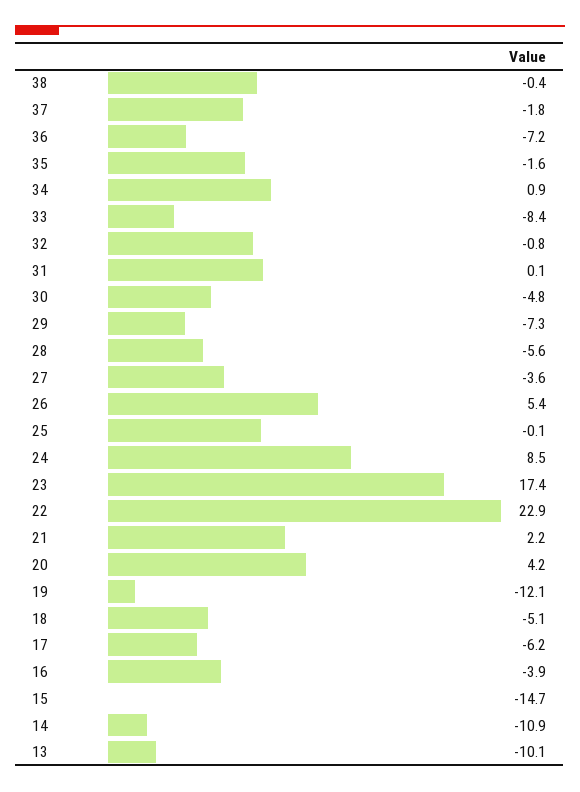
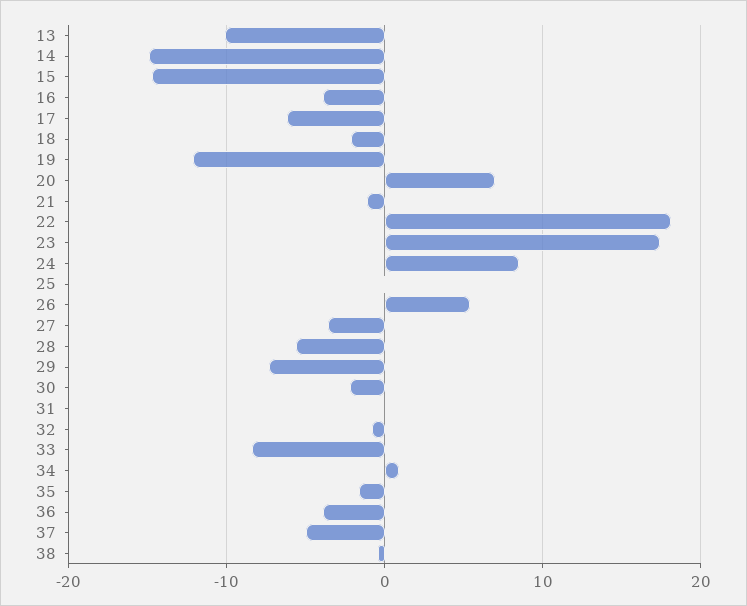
  {
    "38": -0.4,
-   "37": -1.8,
+   "37": -5,
-   "36": -7.2,
+   "36": -4,
    "35": -1.6,
    "34": 0.9,
    "33": -8.4,
    "32": -0.8,
    "31": 0.1,
-   "30": -4.8,
+   "30": -2,
    "29": -7.3,
    "28": -5.6,
    "27": -3.6,
    "26": 5.4,
    "25": -0.1,
    "24": 8.5,
    "23": 17.4,
-   "22": 22.9,
+   "22": 18,
-   "21": 2.2,
+   "21": -1,
-   "20": 4.2,
+   "20": 7,
    "19": -12.1,
-   "18": -5.1,
+   "18": -2,
    "17": -6.2,
    "16": -3.9,
    "15": -14.7,
-   "14": -10.9,
+   "14": -15,
    "13": -10.1
  }

